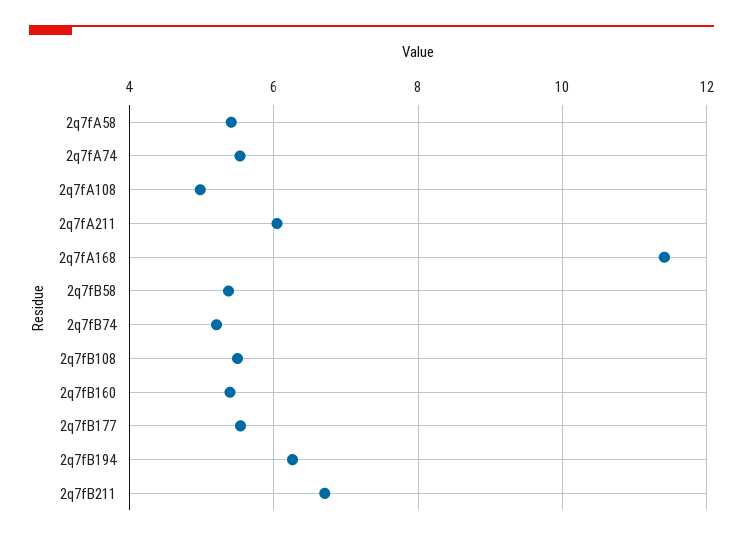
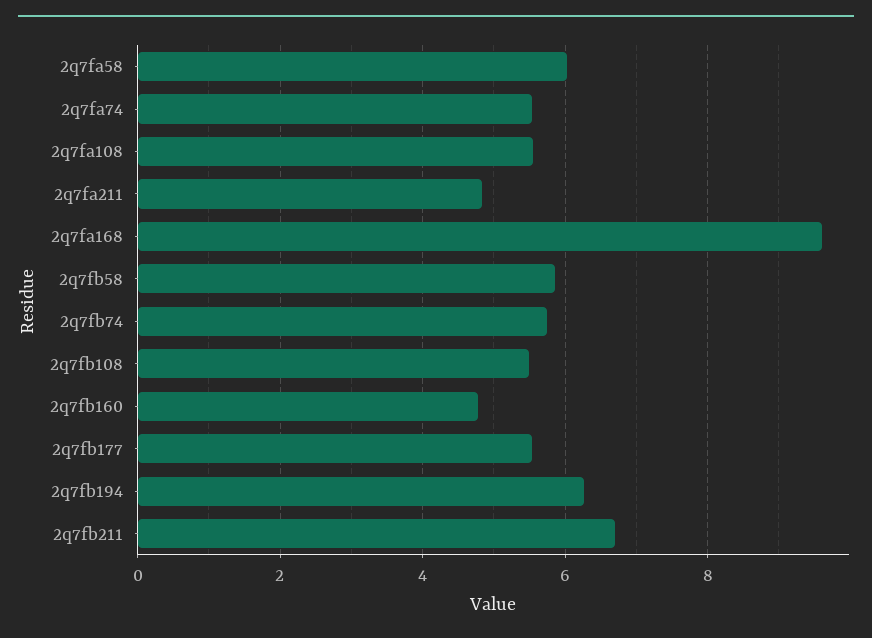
  {
-   "2q7fA58": 5.4,
+   "2q7fA58": 6,
    "2q7fA74": 5.6,
-   "2q7fA108": 5,
+   "2q7fA108": 5.6,
-   "2q7fA211": 6,
+   "2q7fA211": 4.8,
-   "2q7fA168": 11.4,
+   "2q7fA168": 9.6,
-   "2q7fB58": 5.4,
+   "2q7fB58": 5.8,
-   "2q7fB74": 5.2,
+   "2q7fB74": 5.8,
    "2q7fB108": 5.4,
-   "2q7fB160": 5.4,
+   "2q7fB160": 4.8,
    "2q7fB177": 5.6,
    "2q7fB194": 6.2,
    "2q7fB211": 6.8
  }

